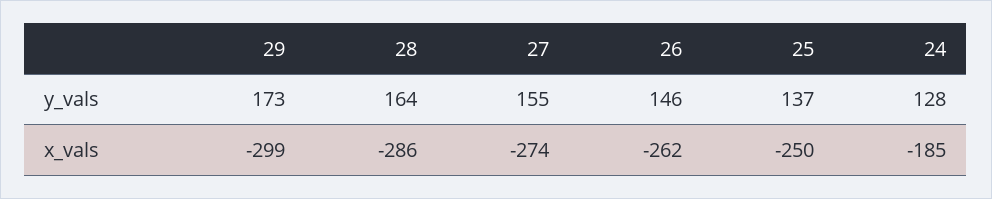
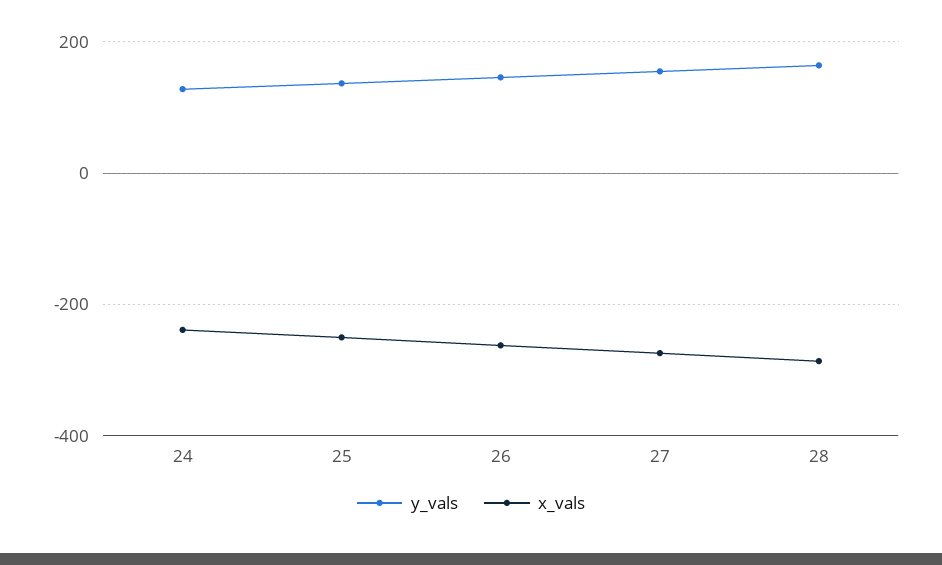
  {
    "y_vals": {
-     "29": 173,
      "28": 164,
      "27": 155,
      "26": 146,
      "25": 137,
      "24": 128
    },
    "x_vals": {
-     "29": -299,
      "28": -286,
      "27": -274,
      "26": -262,
      "25": -250,
-     "24": -185
+     "24": -240
    }
  }

